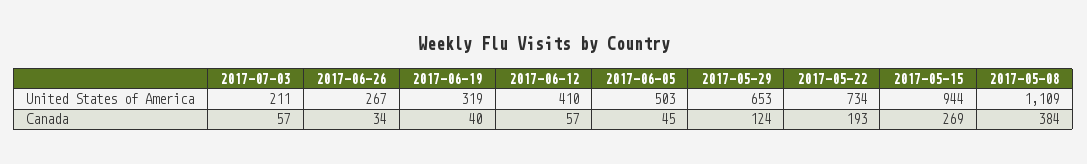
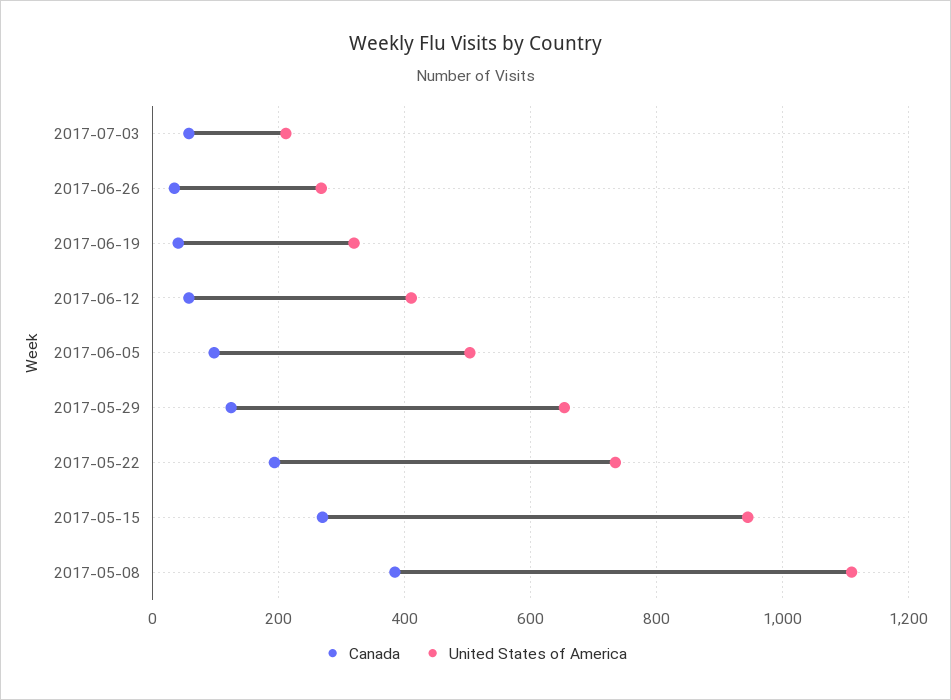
  {
    "United States of America": {
      "2017-07-03": 211,
      "2017-06-26": 267,
      "2017-06-19": 319,
      "2017-06-12": 410,
      "2017-06-05": 503,
      "2017-05-29": 653,
      "2017-05-22": 734,
      "2017-05-15": 944,
      "2017-05-08": 1109
    },
    "Canada": {
      "2017-07-03": 57,
      "2017-06-26": 34,
      "2017-06-19": 40,
      "2017-06-12": 57,
-     "2017-06-05": 45,
+     "2017-06-05": 100,
      "2017-05-29": 124,
      "2017-05-22": 193,
      "2017-05-15": 269,
      "2017-05-08": 384
    }
  }

